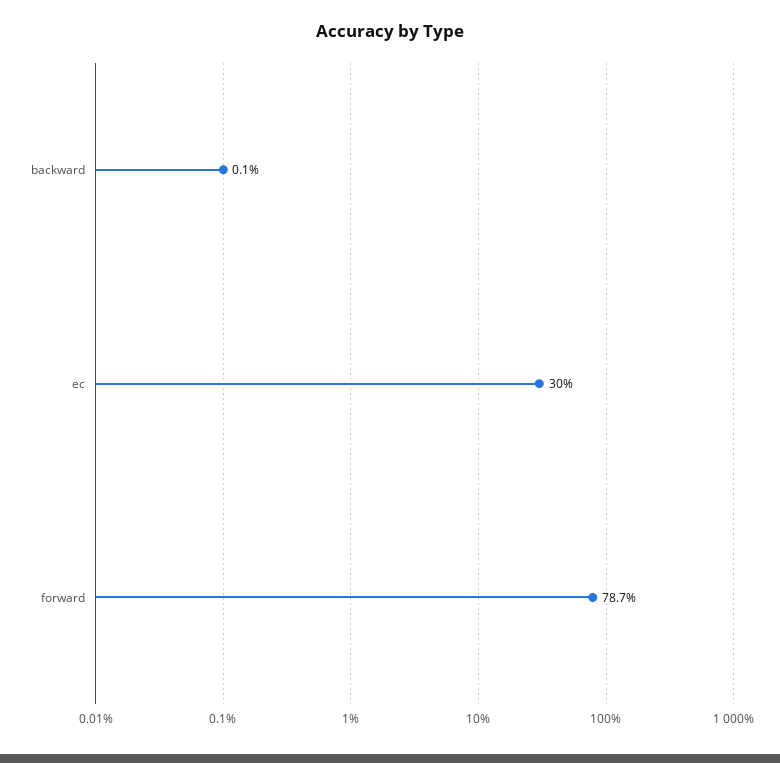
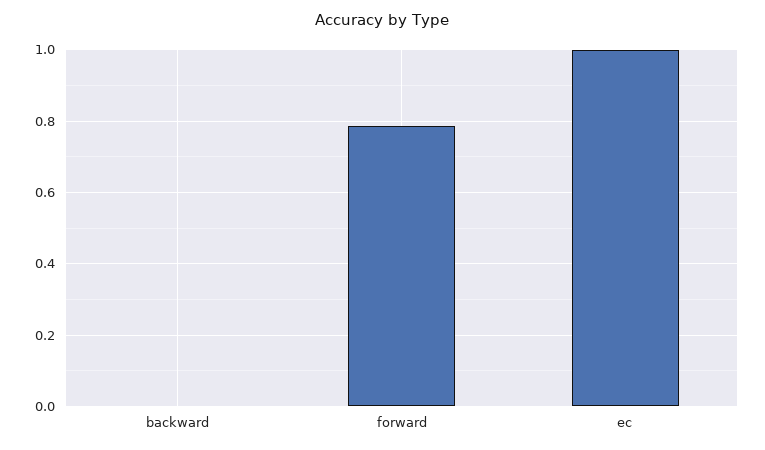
  {
    "backward": 0.001,
-   "ec": 0.3,
+   "ec": 1,
    "forward": 0.787
  }

